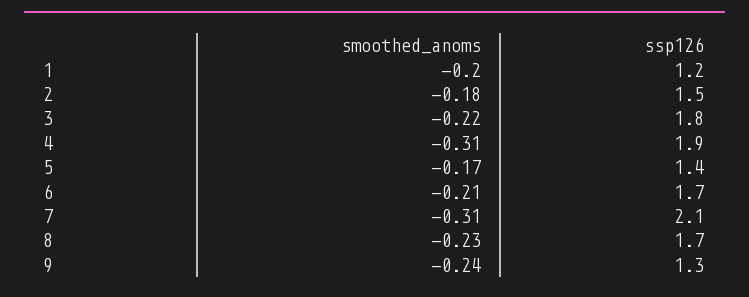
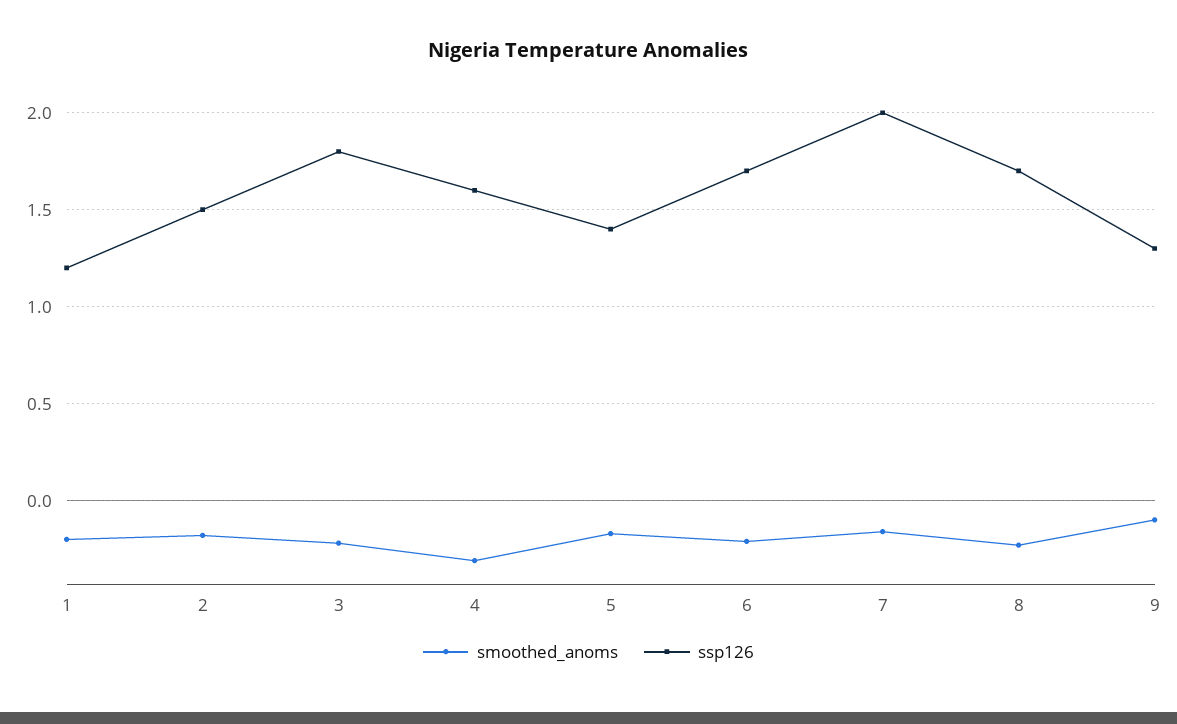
  {
    "smoothed_anoms": {
      "1": -0.2,
      "2": -0.18,
      "3": -0.22,
      "4": -0.31,
      "5": -0.17,
      "6": -0.21,
-     "7": -0.31,
+     "7": -0.15,
      "8": -0.23,
-     "9": -0.24
+     "9": -0.1
    },
    "ssp126": {
      "1": 1.2,
      "2": 1.5,
      "3": 1.8,
-     "4": 1.9,
+     "4": 1.6,
      "5": 1.4,
      "6": 1.7,
-     "7": 2.1,
+     "7": 2,
      "8": 1.7,
      "9": 1.3
    }
  }

